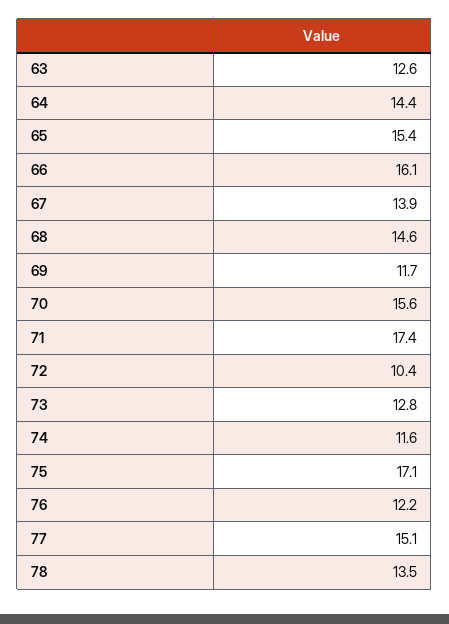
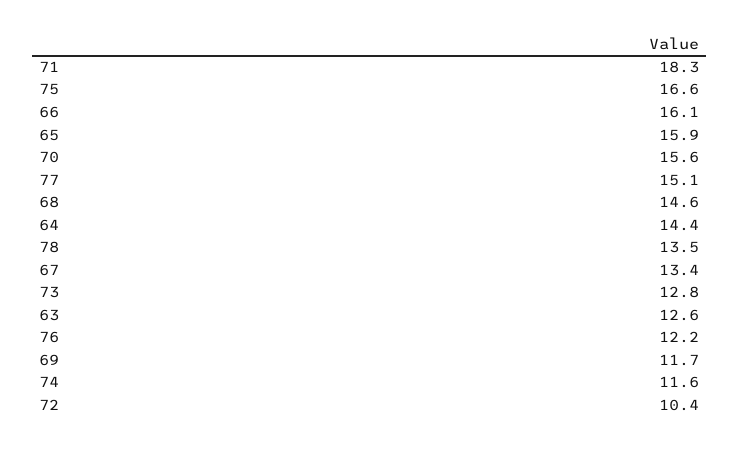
  {
    "63": 12.6,
    "64": 14.4,
-   "65": 15.4,
+   "65": 15.9,
    "66": 16.1,
-   "67": 13.9,
+   "67": 13.4,
    "68": 14.6,
    "69": 11.7,
    "70": 15.6,
-   "71": 17.4,
+   "71": 18.3,
    "72": 10.4,
    "73": 12.8,
    "74": 11.6,
-   "75": 17.1,
+   "75": 16.6,
    "76": 12.2,
    "77": 15.1,
    "78": 13.5
  }

